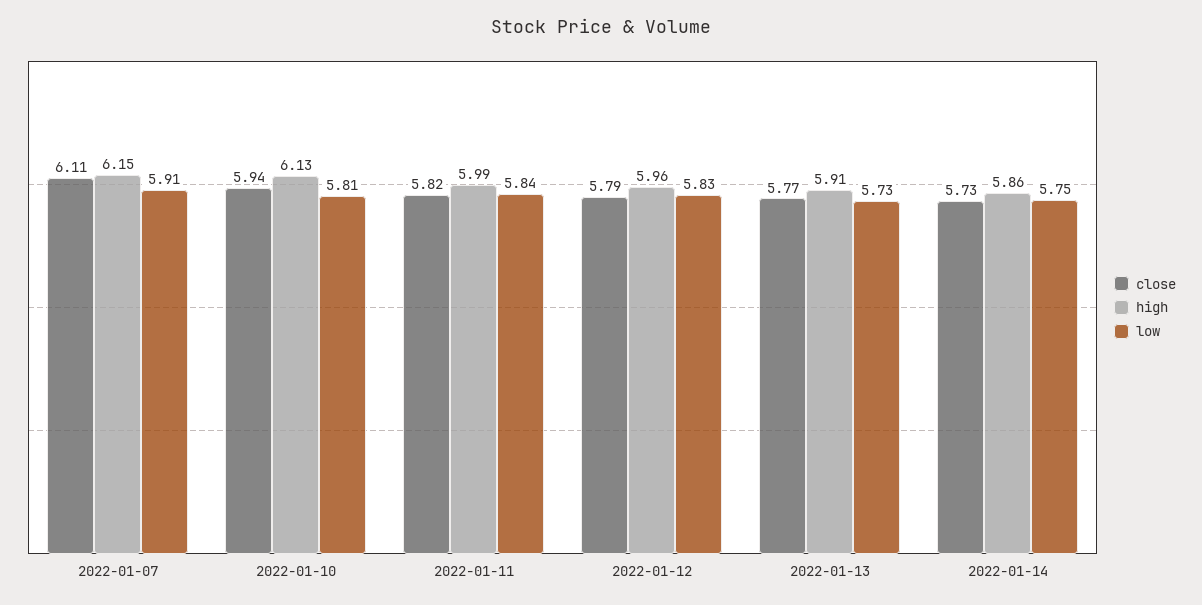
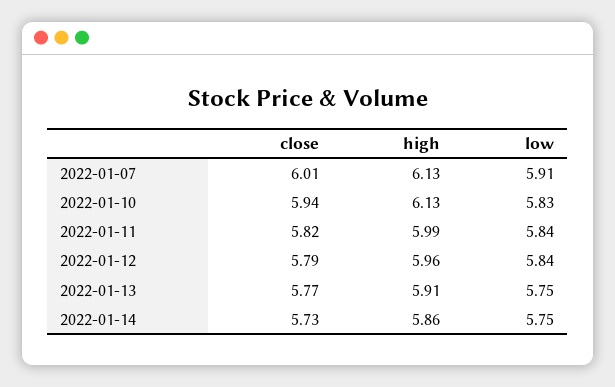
  {
    "close": {
-     "2022-01-07": 6.11,
+     "2022-01-07": 6.01,
      "2022-01-10": 5.94,
      "2022-01-11": 5.82,
      "2022-01-12": 5.79,
      "2022-01-13": 5.77,
      "2022-01-14": 5.73
    },
    "high": {
-     "2022-01-07": 6.15,
+     "2022-01-07": 6.13,
      "2022-01-10": 6.13,
      "2022-01-11": 5.99,
      "2022-01-12": 5.96,
      "2022-01-13": 5.91,
      "2022-01-14": 5.86
    },
    "low": {
      "2022-01-07": 5.91,
-     "2022-01-10": 5.81,
+     "2022-01-10": 5.83,
      "2022-01-11": 5.84,
-     "2022-01-12": 5.83,
+     "2022-01-12": 5.84,
-     "2022-01-13": 5.73,
+     "2022-01-13": 5.75,
      "2022-01-14": 5.75
    }
  }

